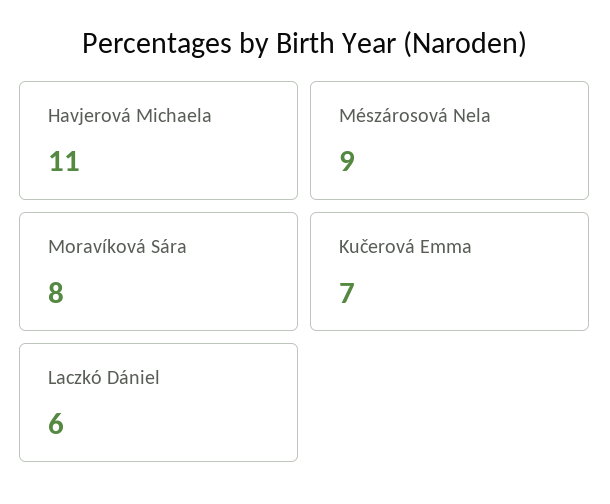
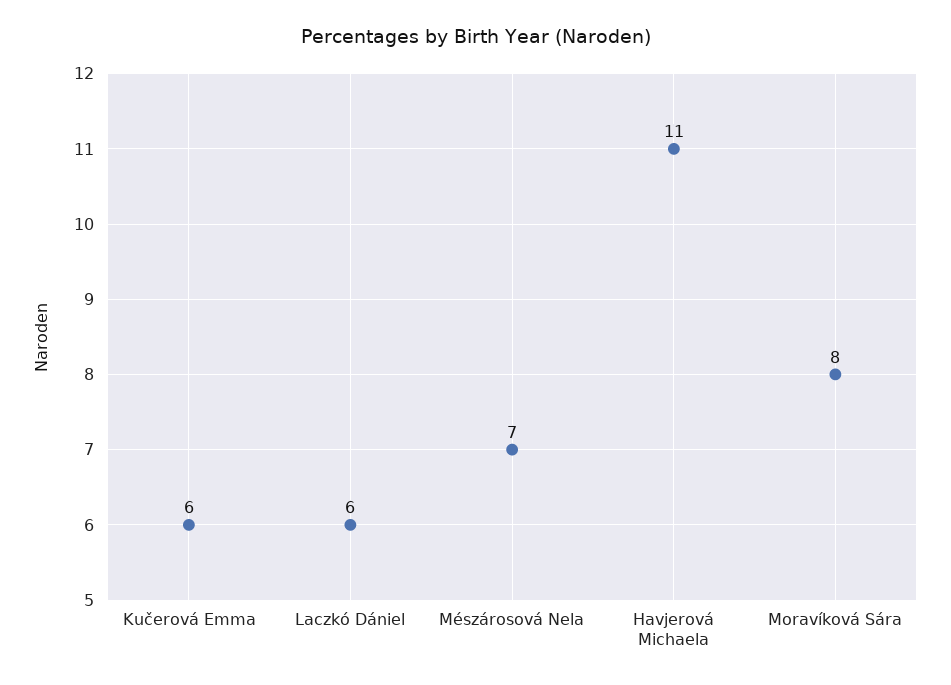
  {
    "Havjerová Michaela": 11,
-   "Mészárosová Nela": 9,
+   "Mészárosová Nela": 7,
    "Moravíková Sára": 8,
-   "Kučerová Emma": 7,
+   "Kučerová Emma": 6,
    "Laczkó Dániel": 6
  }

